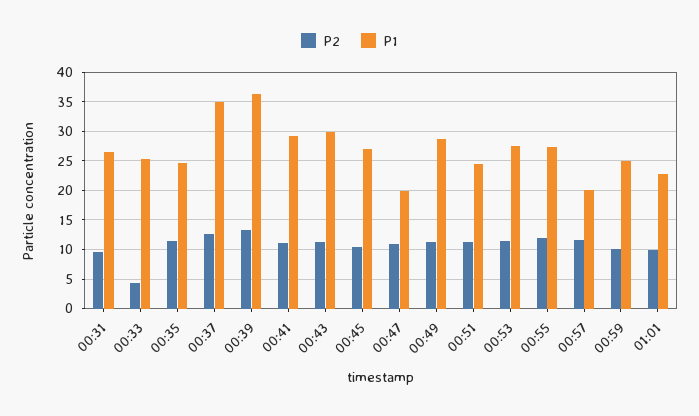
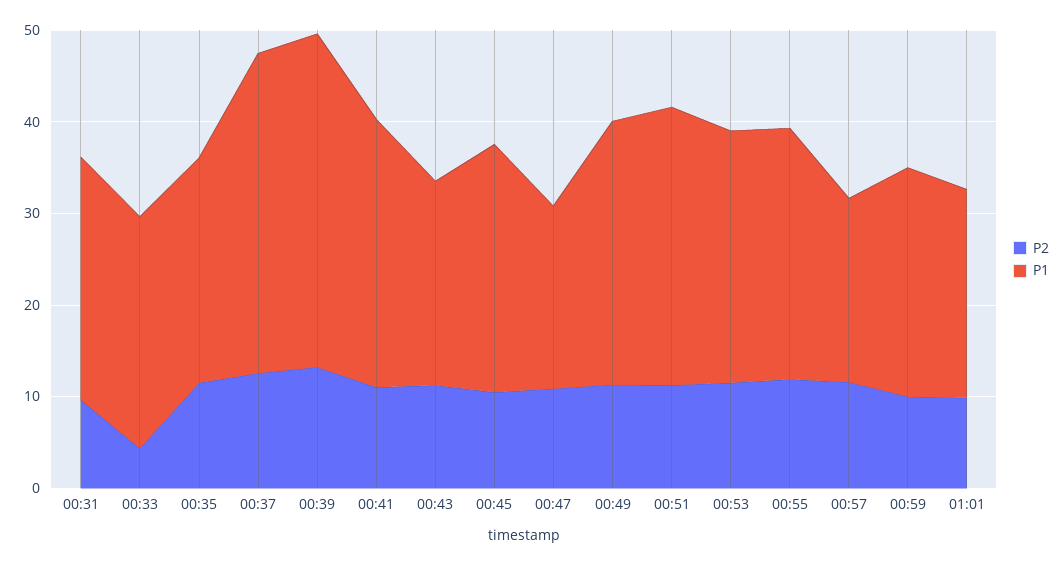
  {
    "P2": {
      "00:31": 10,
      "00:33": 4,
      "00:35": 12,
      "00:37": 12,
      "00:39": 14,
      "00:41": 12,
      "00:43": 12,
      "00:45": 10,
      "00:47": 10,
      "00:49": 12,
      "00:51": 12,
      "00:53": 12,
      "00:55": 12,
      "00:57": 12,
      "00:59": 10,
      "01:01": 10
    },
    "P1": {
      "00:31": 26,
      "00:33": 26,
      "00:35": 24,
      "00:37": 34,
      "00:39": 36,
      "00:41": 30,
-     "00:43": 30,
+     "00:43": 22,
      "00:45": 28,
      "00:47": 20,
      "00:49": 28,
-     "00:51": 25,
+     "00:51": 30,
      "00:53": 28,
      "00:55": 28,
      "00:57": 20,
      "00:59": 26,
      "01:01": 22
    }
  }

